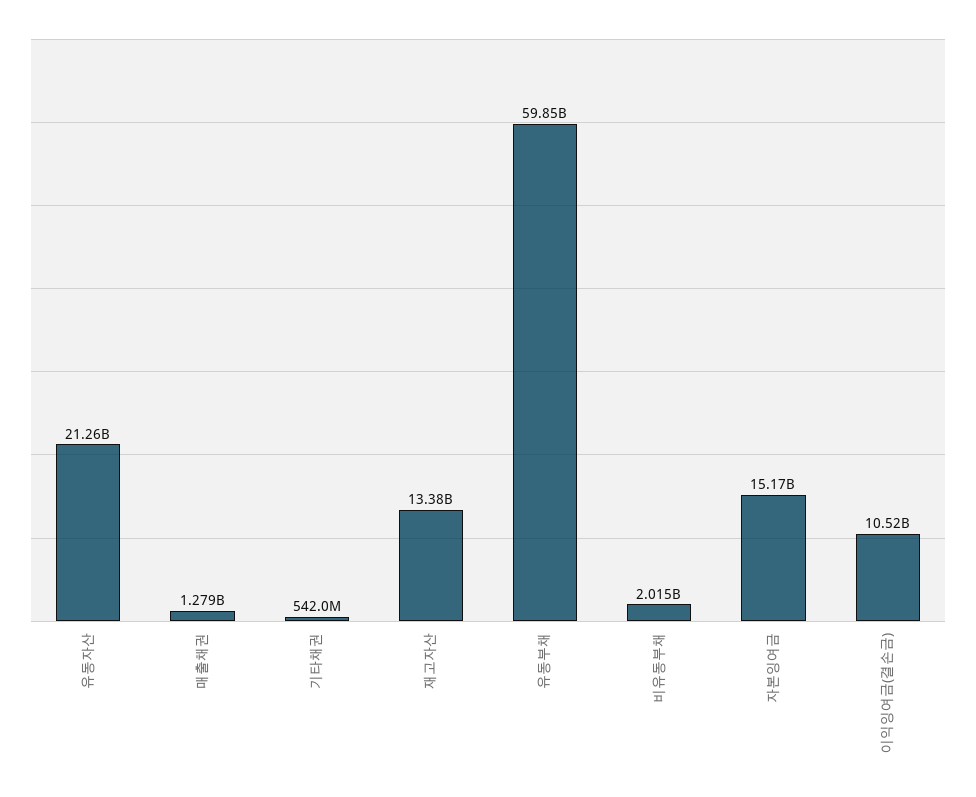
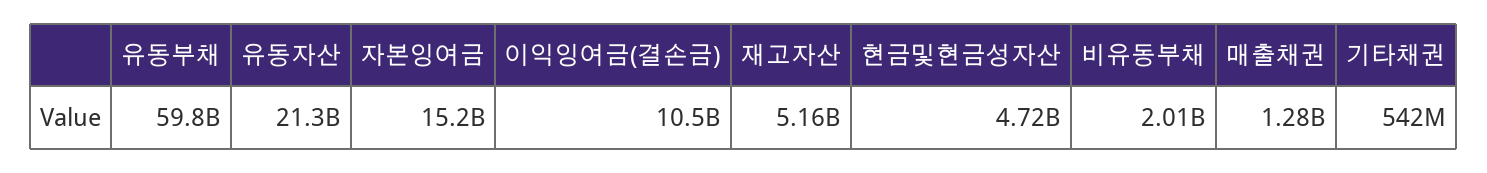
  {
    "유동자산": 21260000000,
    "매출채권": 1279000000,
    "기타채권": 542000000,
-   "재고자산": 13380000000,
+   "재고자산": 5160000000,
    "유동부채": 59850000000,
    "비유동부채": 2015000000,
    "자본잉여금": 15170000000,
-   "이익잉여금(결손금)": 10520000000
+   "이익잉여금(결손금)": 10520000000,
+   "현금및현금성자산": 4720000000
  }

